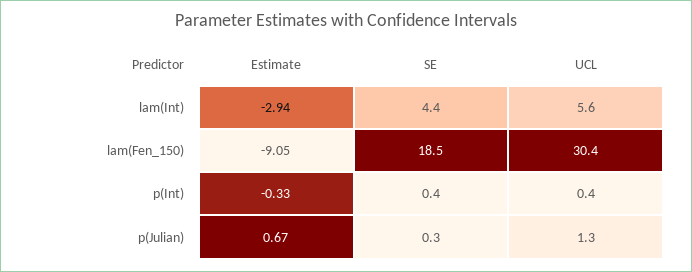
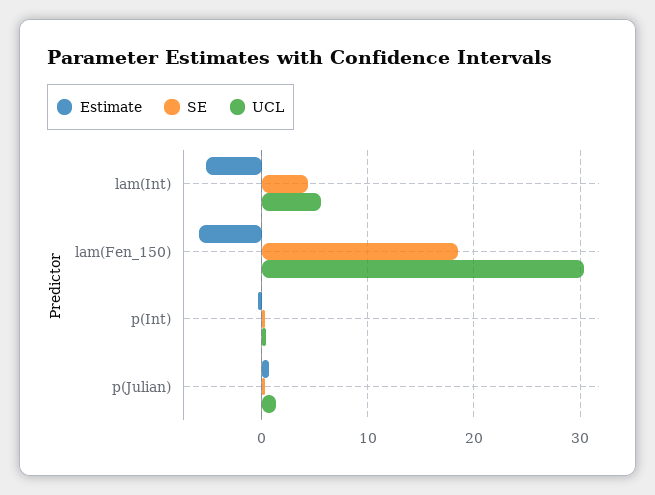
  {
    "Estimate": {
-     "lam(Int)": -2.94,
+     "lam(Int)": -5,
-     "lam(Fen_150)": -9.05,
+     "lam(Fen_150)": -6,
      "p(Int)": -0.33,
      "p(Julian)": 0.67
    },
    "SE": {
      "lam(Int)": 4.4,
      "lam(Fen_150)": 18.5,
      "p(Int)": 0.4,
      "p(Julian)": 0.3
    },
    "UCL": {
      "lam(Int)": 5.6,
      "lam(Fen_150)": 30.4,
      "p(Int)": 0.4,
      "p(Julian)": 1.3
    }
  }

